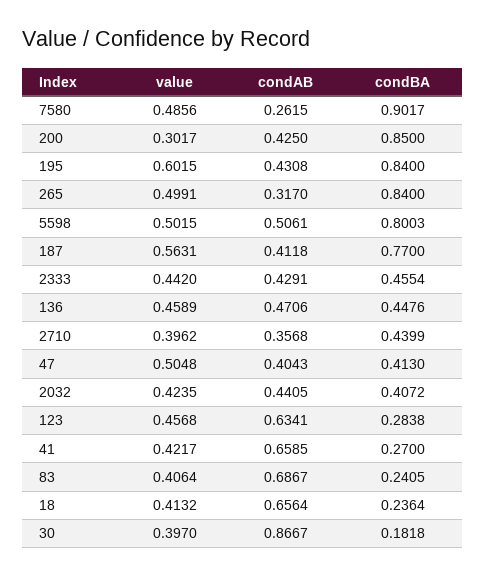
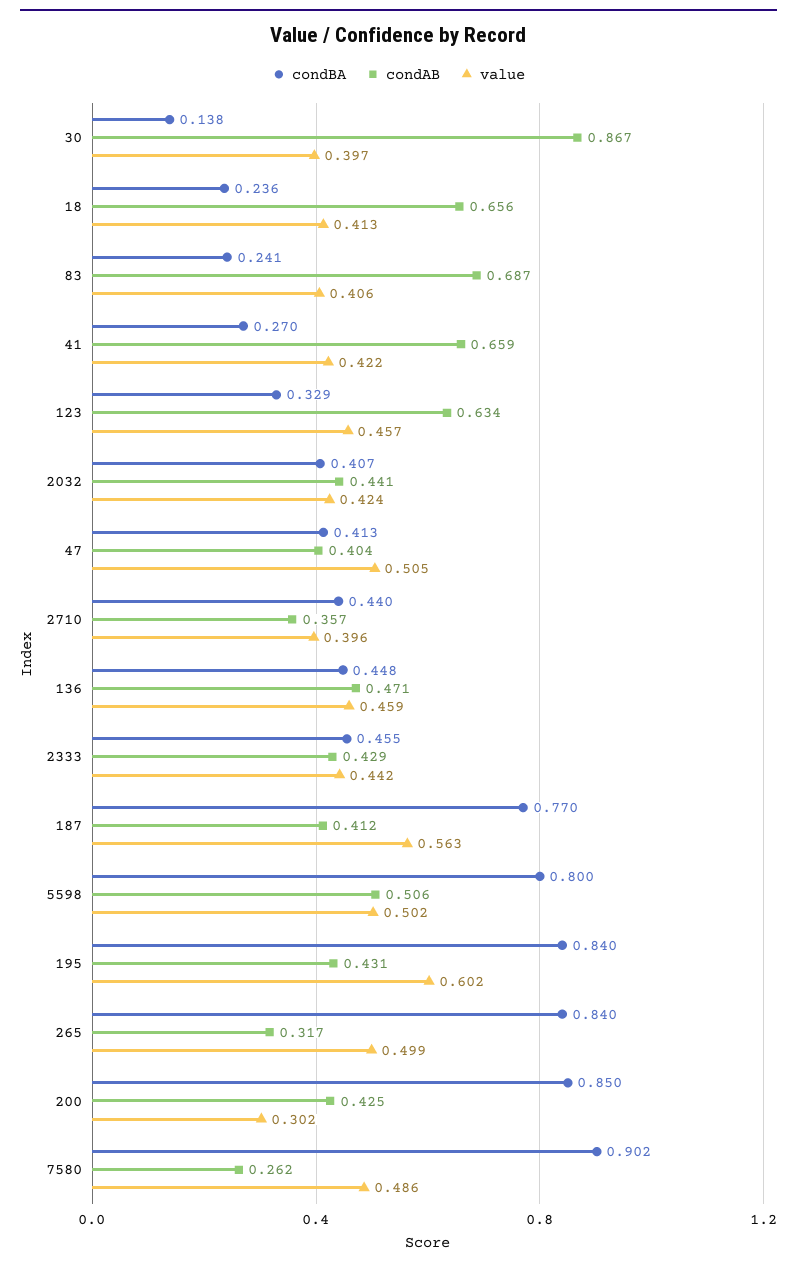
  {
    "value": {
      "7580": 0.4856,
      "200": 0.3017,
      "195": 0.6015,
      "265": 0.4991,
      "5598": 0.5015,
      "187": 0.5631,
      "2333": 0.442,
      "136": 0.4589,
      "2710": 0.3962,
      "47": 0.5048,
      "2032": 0.4235,
      "123": 0.4568,
      "41": 0.4217,
      "83": 0.4064,
      "18": 0.4132,
      "30": 0.397
    },
    "condAB": {
      "7580": 0.2615,
      "200": 0.425,
      "195": 0.4308,
      "265": 0.317,
      "5598": 0.5061,
      "187": 0.4118,
      "2333": 0.4291,
      "136": 0.4706,
      "2710": 0.3568,
      "47": 0.4043,
      "2032": 0.4405,
      "123": 0.6341,
      "41": 0.6585,
      "83": 0.6867,
      "18": 0.6564,
      "30": 0.8667
    },
    "condBA": {
      "7580": 0.9017,
      "200": 0.85,
      "195": 0.84,
      "265": 0.84,
      "5598": 0.8003,
      "187": 0.77,
      "2333": 0.4554,
      "136": 0.4476,
      "2710": 0.4399,
      "47": 0.413,
      "2032": 0.4072,
-     "123": 0.2838,
+     "123": 0.329,
      "41": 0.27,
      "83": 0.2405,
      "18": 0.2364,
-     "30": 0.1818
+     "30": 0.138
    }
  }

